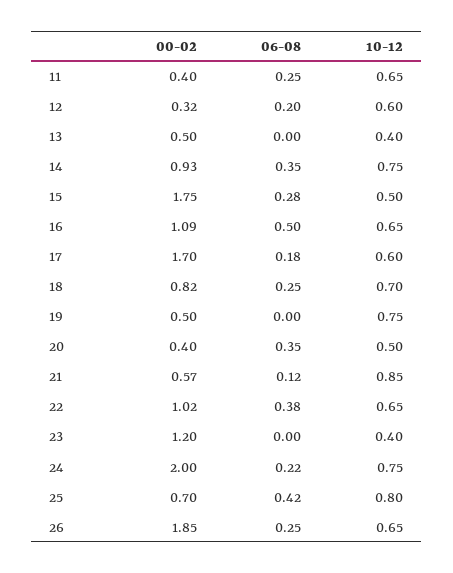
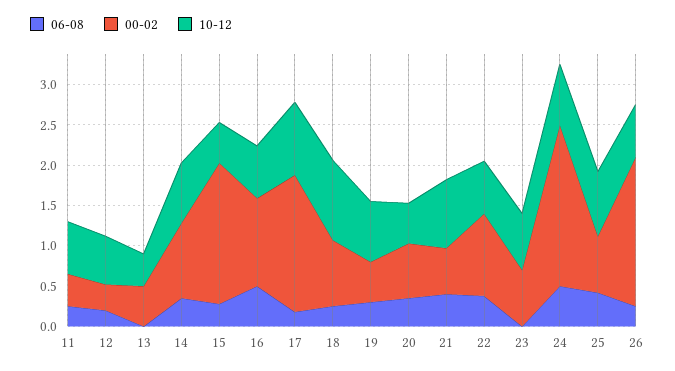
  {
    "00-02": {
      "11": 0.4,
      "12": 0.32,
      "13": 0.5,
      "14": 0.93,
      "15": 1.75,
      "16": 1.09,
      "17": 1.7,
      "18": 0.82,
      "19": 0.5,
-     "20": 0.4,
+     "20": 0.7,
      "21": 0.57,
      "22": 1.02,
-     "23": 1.2,
+     "23": 0.7,
      "24": 2,
      "25": 0.7,
      "26": 1.85
    },
    "06-08": {
      "11": 0.25,
      "12": 0.2,
      "13": 0,
      "14": 0.35,
      "15": 0.28,
      "16": 0.5,
      "17": 0.18,
      "18": 0.25,
-     "19": 0,
+     "19": 0.3,
      "20": 0.35,
-     "21": 0.12,
+     "21": 0.4,
      "22": 0.38,
      "23": 0,
-     "24": 0.22,
+     "24": 0.5,
      "25": 0.42,
      "26": 0.25
    },
    "10-12": {
      "11": 0.65,
      "12": 0.6,
      "13": 0.4,
      "14": 0.75,
      "15": 0.5,
      "16": 0.65,
-     "17": 0.6,
+     "17": 0.9,
-     "18": 0.7,
+     "18": 1,
      "19": 0.75,
      "20": 0.5,
      "21": 0.85,
      "22": 0.65,
-     "23": 0.4,
+     "23": 0.7,
      "24": 0.75,
      "25": 0.8,
      "26": 0.65
    }
  }

